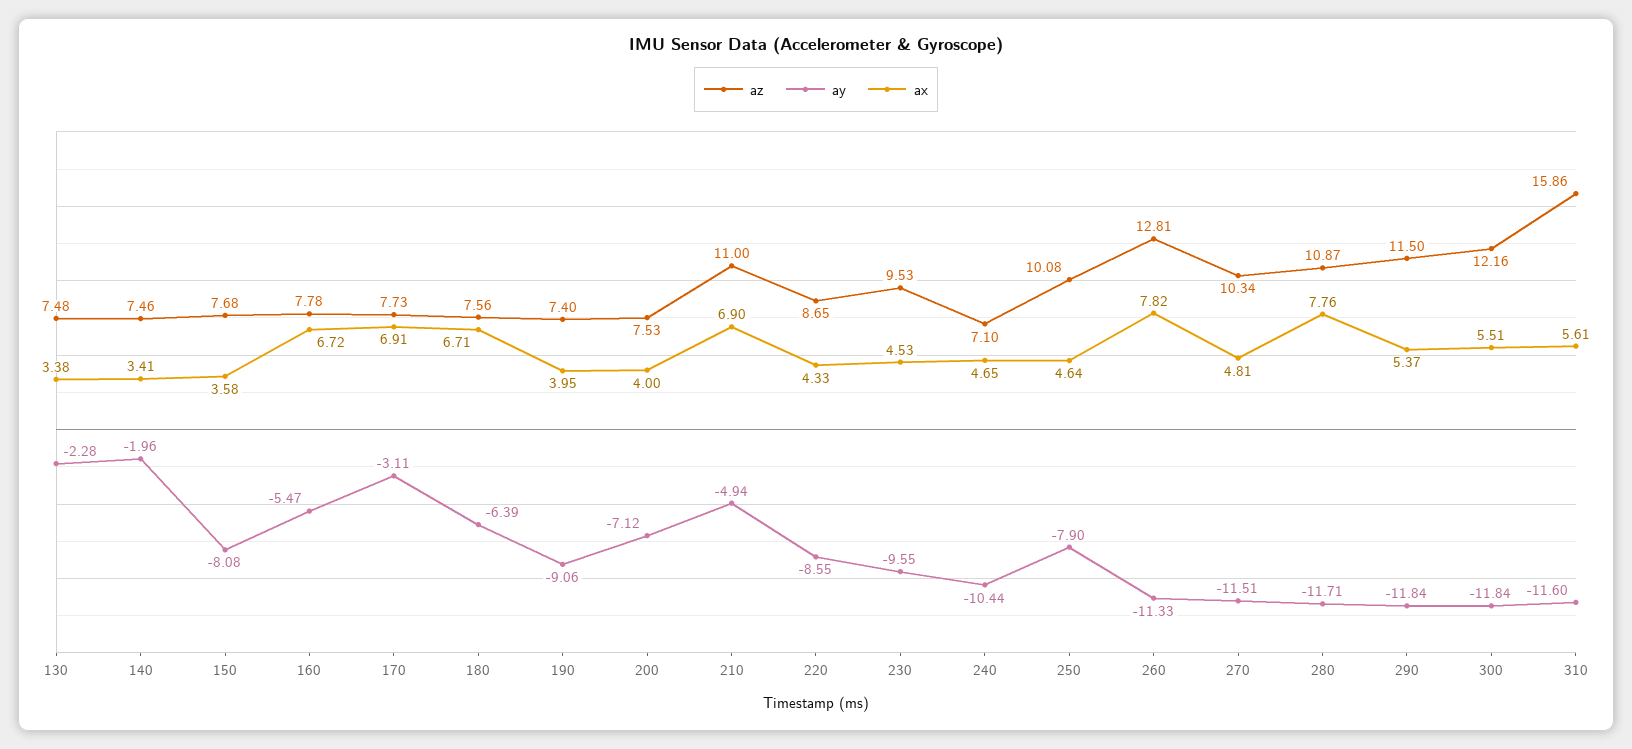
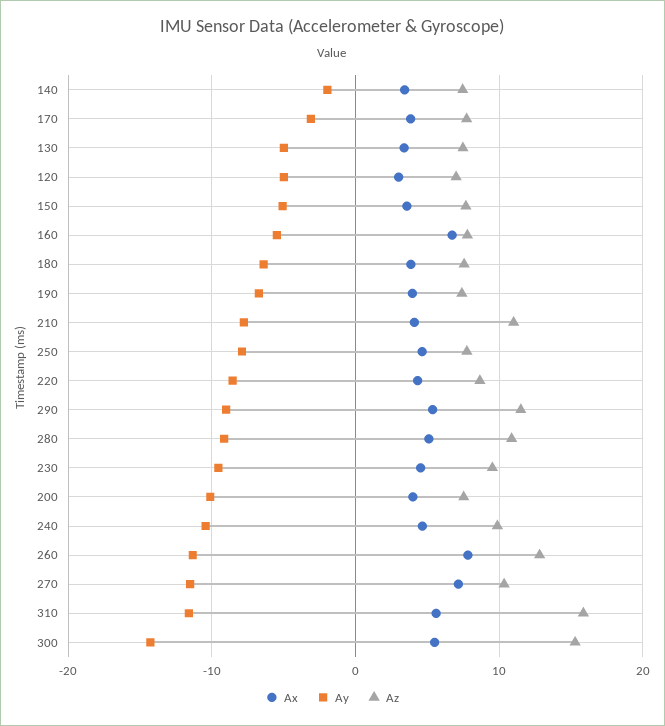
  {
    "az": {
      "130": 7.48,
      "140": 7.46,
      "150": 7.68,
      "160": 7.78,
      "170": 7.73,
      "180": 7.56,
      "190": 7.4,
      "200": 7.53,
      "210": 11,
      "220": 8.65,
      "230": 9.53,
-     "240": 7.1,
+     "240": 10,
-     "250": 10.08,
+     "250": 8,
      "260": 12.81,
      "270": 10.34,
      "280": 10.87,
      "290": 11.5,
-     "300": 12.16,
+     "300": 15,
-     "310": 15.86
+     "310": 15.86,
+     "120": 7
    },
    "ay": {
-     "130": -2.28,
+     "130": -5,
      "140": -1.96,
-     "150": -8.08,
+     "150": -5,
      "160": -5.47,
      "170": -3.11,
      "180": -6.39,
-     "190": -9.06,
+     "190": -7,
-     "200": -7.12,
+     "200": -10,
-     "210": -4.94,
+     "210": -8,
      "220": -8.55,
      "230": -9.55,
      "240": -10.44,
      "250": -7.9,
      "260": -11.33,
      "270": -11.51,
-     "280": -11.71,
+     "280": -9,
-     "290": -11.84,
+     "290": -9,
-     "300": -11.84,
+     "300": -14,
-     "310": -11.6
+     "310": -11.6,
+     "120": -5
    },
    "ax": {
      "130": 3.38,
      "140": 3.41,
      "150": 3.58,
      "160": 6.72,
-     "170": 6.91,
+     "170": 4,
-     "180": 6.71,
+     "180": 4,
      "190": 3.95,
      "200": 4,
-     "210": 6.9,
+     "210": 4,
      "220": 4.33,
      "230": 4.53,
      "240": 4.65,
      "250": 4.64,
      "260": 7.82,
-     "270": 4.81,
+     "270": 7,
-     "280": 7.76,
+     "280": 5,
      "290": 5.37,
      "300": 5.51,
-     "310": 5.61
+     "310": 5.61,
+     "120": 3
    }
  }

